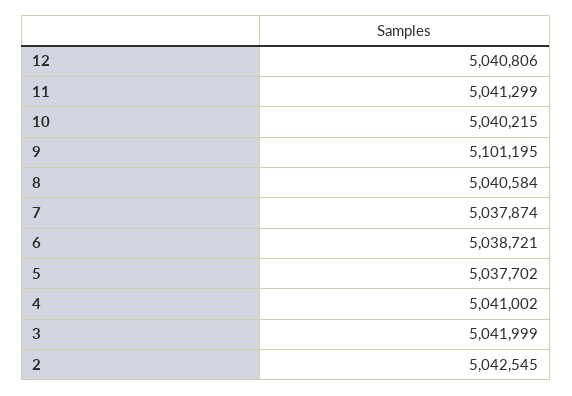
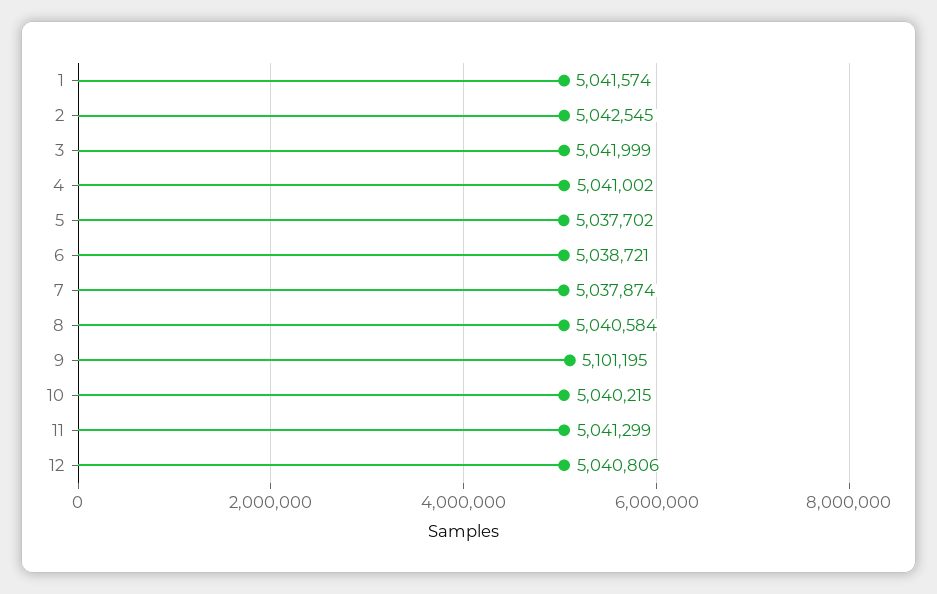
  {
    "12": 5040806,
    "11": 5041299,
    "10": 5040215,
    "9": 5101195,
    "8": 5040584,
    "7": 5037874,
    "6": 5038721,
    "5": 5037702,
    "4": 5041002,
    "3": 5041999,
-   "2": 5042545
+   "2": 5042545,
+   "1": 5041574
  }

